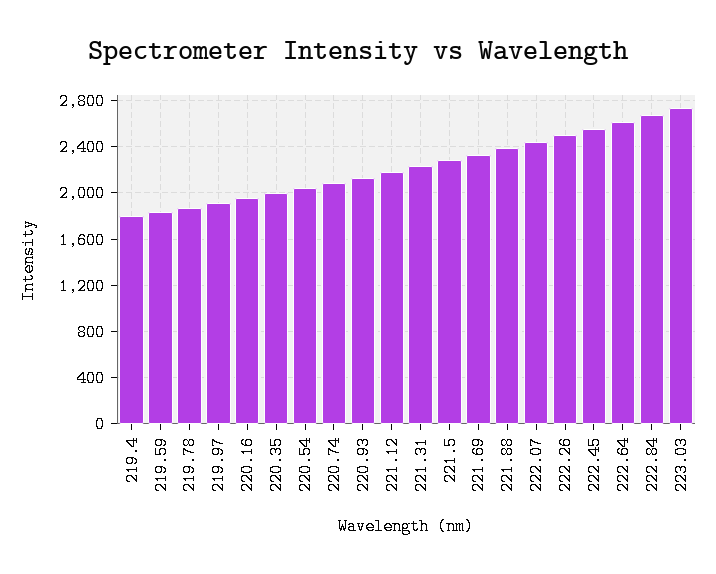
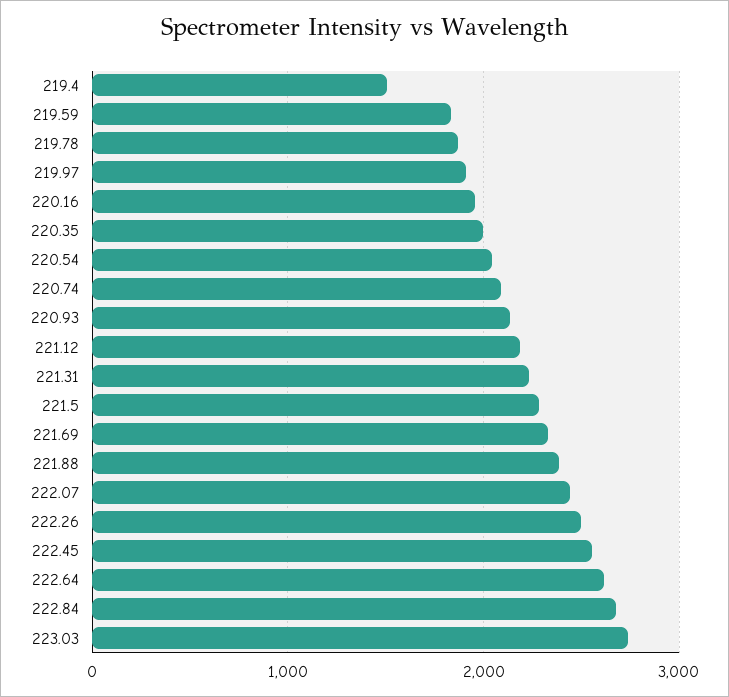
  {
-   "219.4": 1800,
+   "219.4": 1500,
    "219.59": 1800,
    "219.78": 1900,
    "219.97": 1900,
    "220.16": 2000,
    "220.35": 2000,
    "220.54": 2000,
    "220.74": 2100,
    "220.93": 2100,
    "221.12": 2200,
    "221.31": 2200,
    "221.5": 2300,
    "221.69": 2300,
    "221.88": 2400,
    "222.07": 2400,
    "222.26": 2500,
    "222.45": 2600,
    "222.64": 2600,
    "222.84": 2700,
    "223.03": 2700
  }

